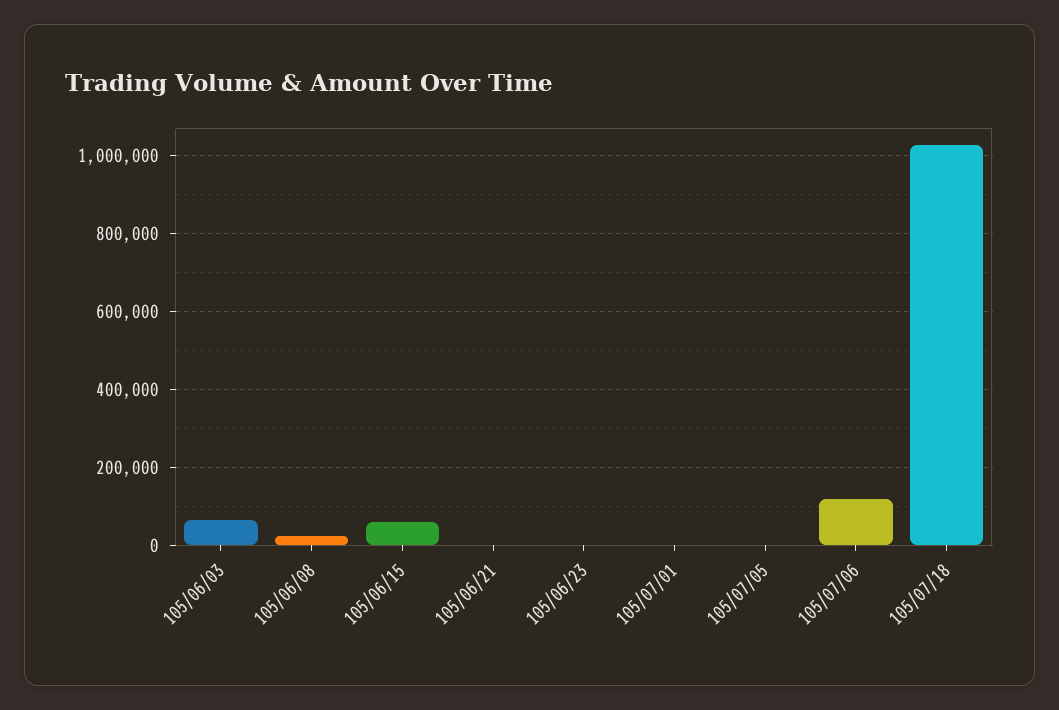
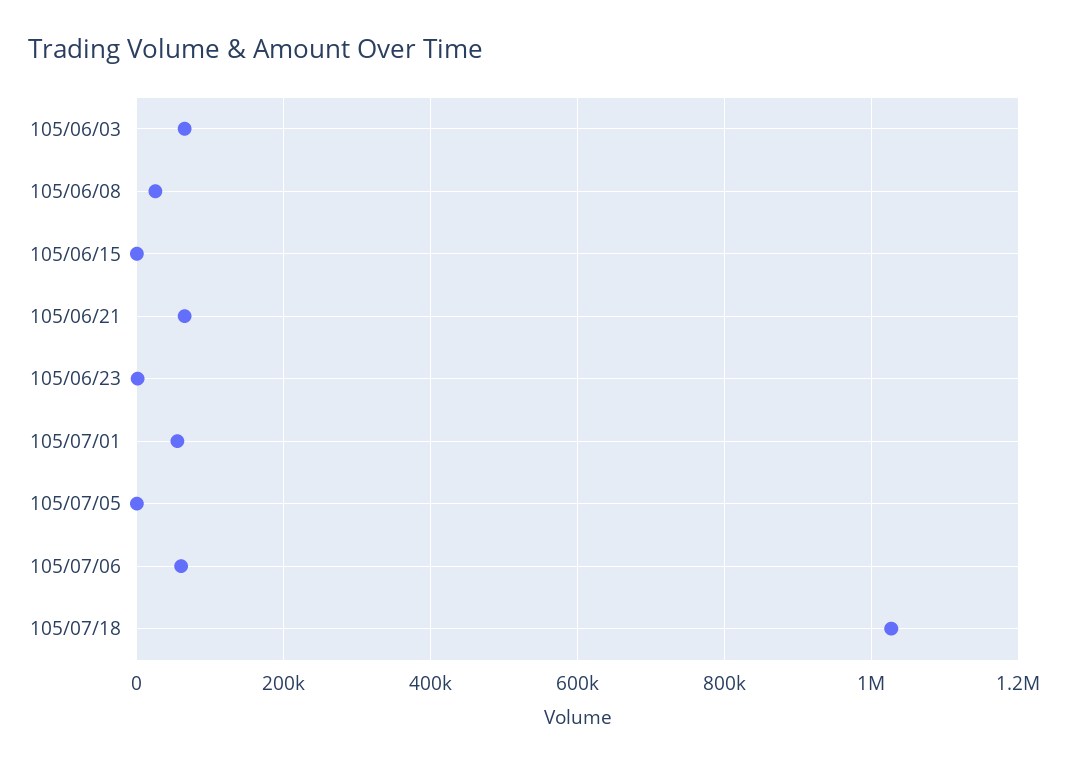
  {
    "105/06/03": 60000,
    "105/06/08": 20000,
-   "105/06/15": 60000,
+   "105/06/15": 0,
-   "105/06/21": 0,
+   "105/06/21": 60000,
    "105/06/23": 0,
-   "105/07/01": 0,
+   "105/07/01": 60000,
    "105/07/05": 0,
-   "105/07/06": 120000,
+   "105/07/06": 60000,
    "105/07/18": 1020000
  }

